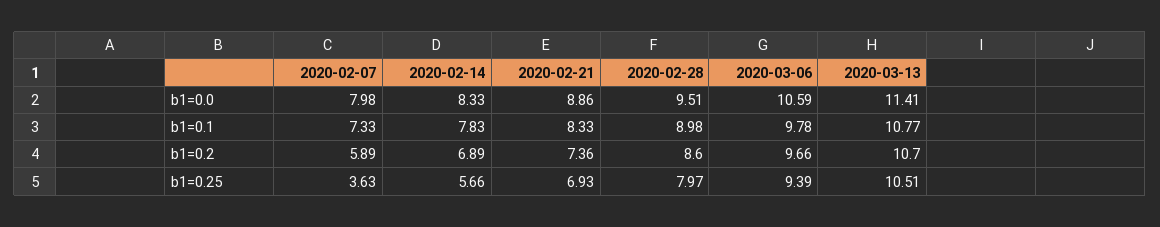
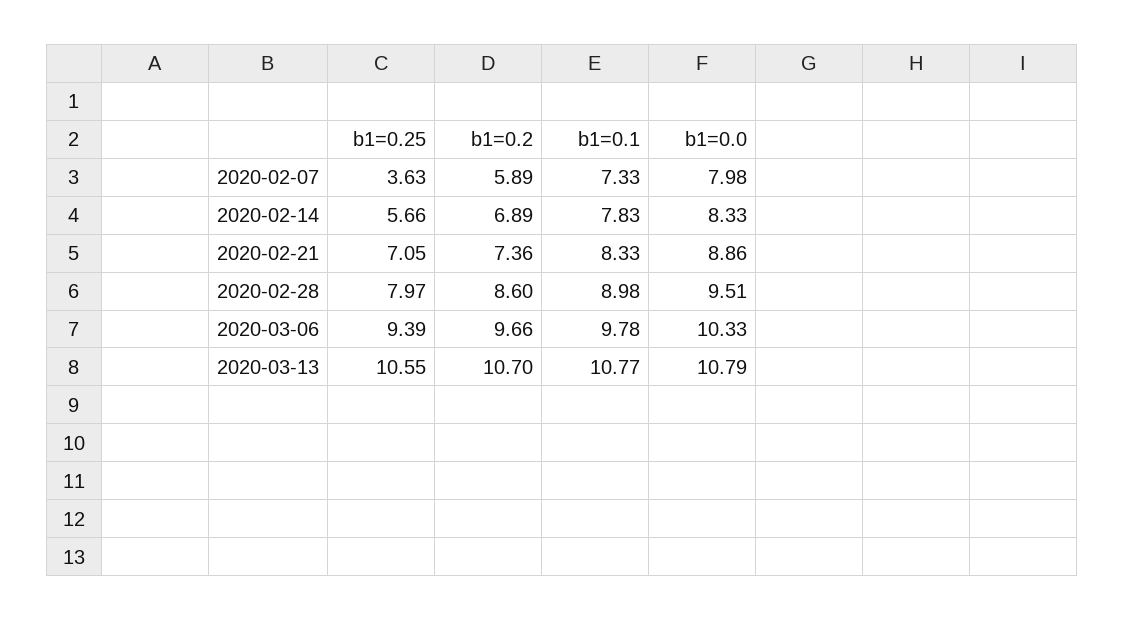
  {
    "2020-02-07": {
      "b1=0.0": 7.98,
      "b1=0.1": 7.33,
      "b1=0.2": 5.89,
      "b1=0.25": 3.63
    },
    "2020-02-14": {
      "b1=0.0": 8.33,
      "b1=0.1": 7.83,
      "b1=0.2": 6.89,
      "b1=0.25": 5.66
    },
    "2020-02-21": {
      "b1=0.0": 8.86,
      "b1=0.1": 8.33,
      "b1=0.2": 7.36,
-     "b1=0.25": 6.93
+     "b1=0.25": 7.05
    },
    "2020-02-28": {
      "b1=0.0": 9.51,
      "b1=0.1": 8.98,
      "b1=0.2": 8.6,
      "b1=0.25": 7.97
    },
    "2020-03-06": {
-     "b1=0.0": 10.59,
+     "b1=0.0": 10.33,
      "b1=0.1": 9.78,
      "b1=0.2": 9.66,
      "b1=0.25": 9.39
    },
    "2020-03-13": {
-     "b1=0.0": 11.41,
+     "b1=0.0": 10.79,
      "b1=0.1": 10.77,
      "b1=0.2": 10.7,
-     "b1=0.25": 10.51
+     "b1=0.25": 10.55
    }
  }

